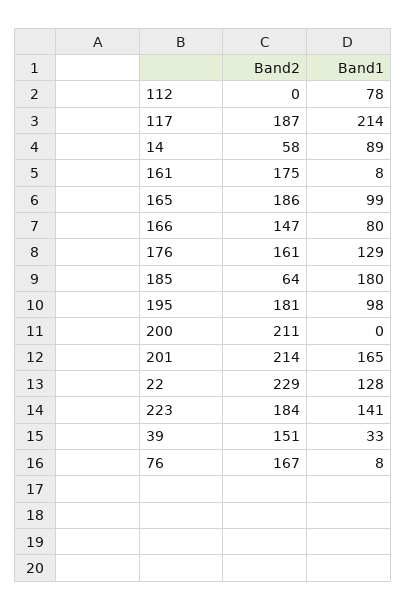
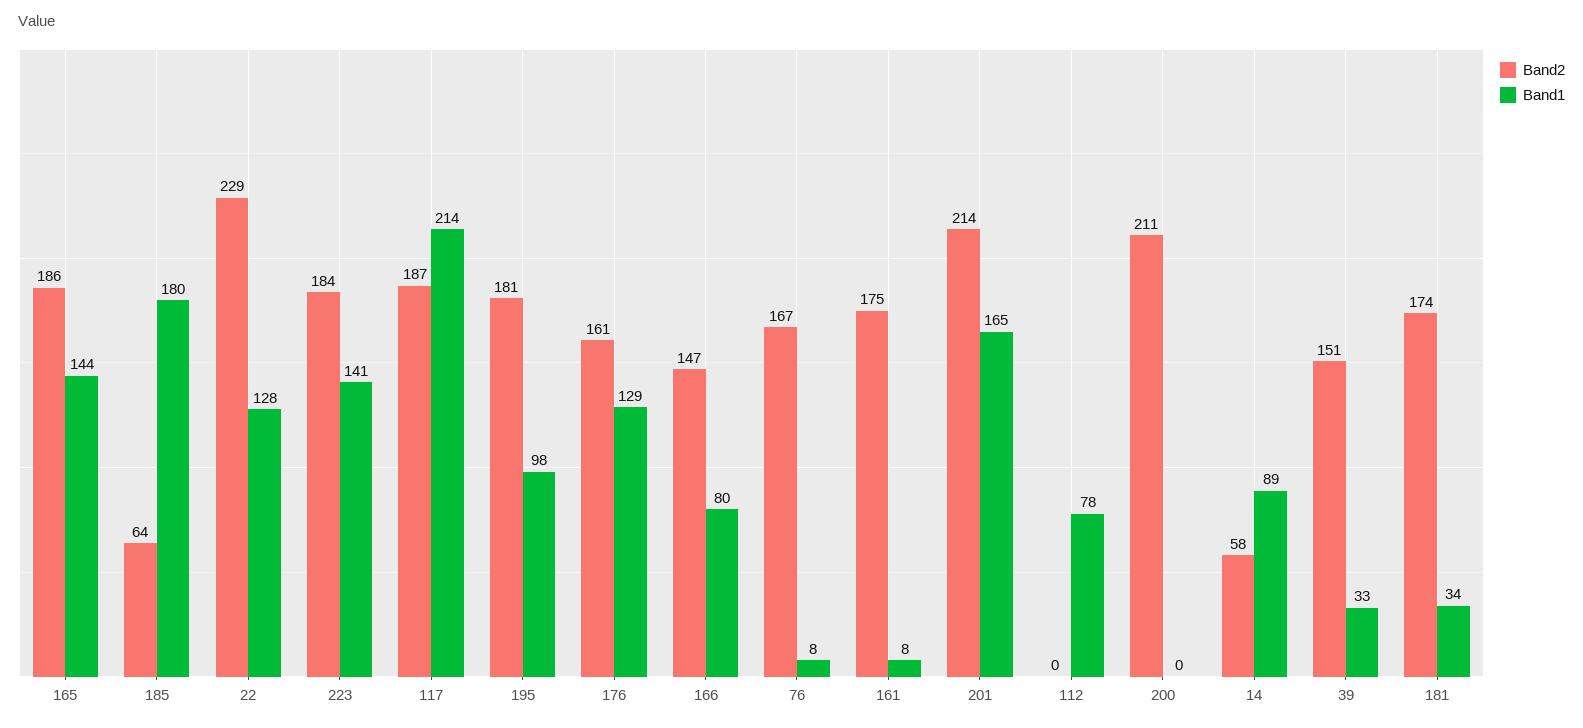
  {
    "Band2": {
      "112": 0,
      "117": 187,
      "14": 58,
      "161": 175,
      "165": 186,
      "166": 147,
      "176": 161,
      "185": 64,
      "195": 181,
      "200": 211,
      "201": 214,
      "22": 229,
      "223": 184,
      "39": 151,
-     "76": 167
+     "76": 167,
+     "181": 174
    },
    "Band1": {
      "112": 78,
      "117": 214,
      "14": 89,
      "161": 8,
-     "165": 99,
+     "165": 144,
      "166": 80,
      "176": 129,
      "185": 180,
      "195": 98,
      "200": 0,
      "201": 165,
      "22": 128,
      "223": 141,
      "39": 33,
-     "76": 8
+     "76": 8,
+     "181": 34
    }
  }

